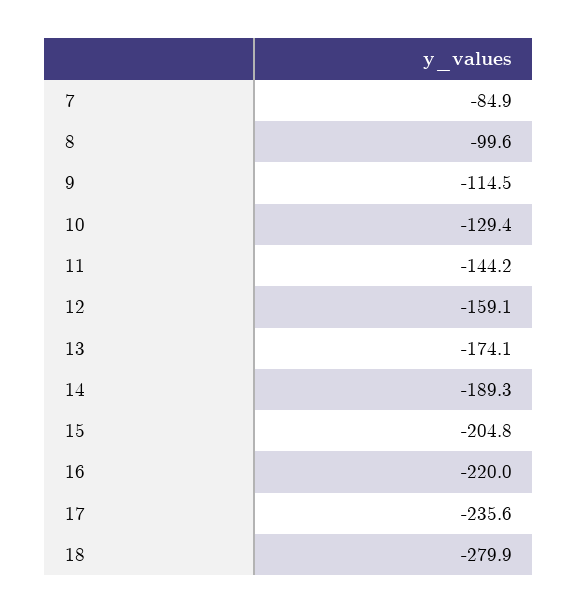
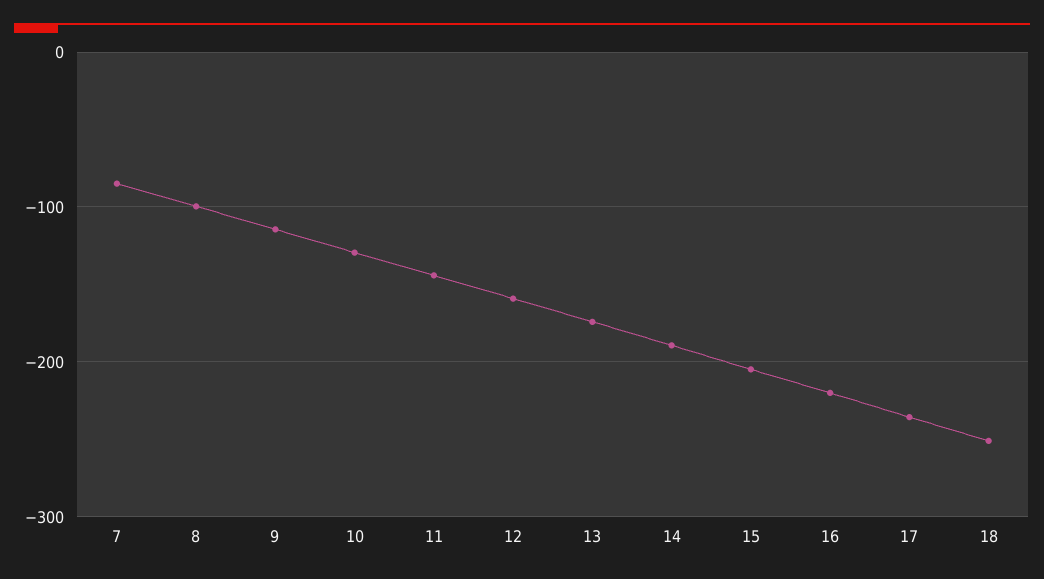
  {
    "7": -84.9,
    "8": -99.6,
    "9": -114.5,
    "10": -129.4,
    "11": -144.2,
    "12": -159.1,
    "13": -174.1,
    "14": -189.3,
    "15": -204.8,
    "16": -220,
    "17": -235.6,
-   "18": -279.9
+   "18": -250
  }

